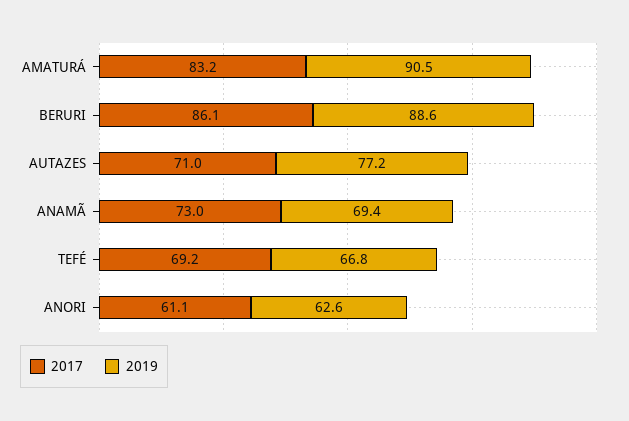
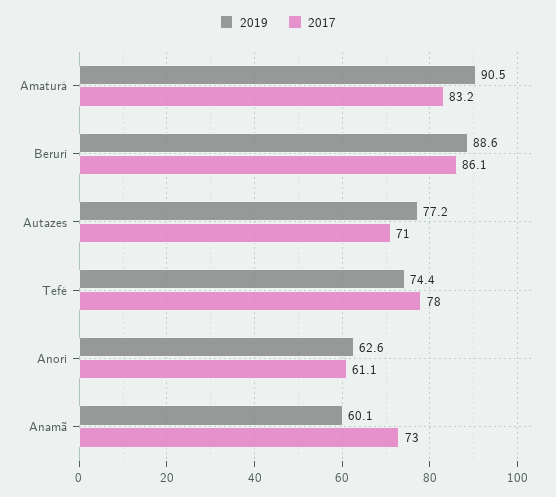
  {
    "2017": {
      "AMATURÁ": 83.2,
      "BERURI": 86.1,
      "AUTAZES": 71,
      "ANAMÃ": 73,
-     "TEFÉ": 69.2,
+     "TEFÉ": 78,
      "ANORI": 61.1
    },
    "2019": {
      "AMATURÁ": 90.5,
      "BERURI": 88.6,
      "AUTAZES": 77.2,
-     "ANAMÃ": 69.4,
+     "ANAMÃ": 60.1,
-     "TEFÉ": 66.8,
+     "TEFÉ": 74.4,
      "ANORI": 62.6
    }
  }

